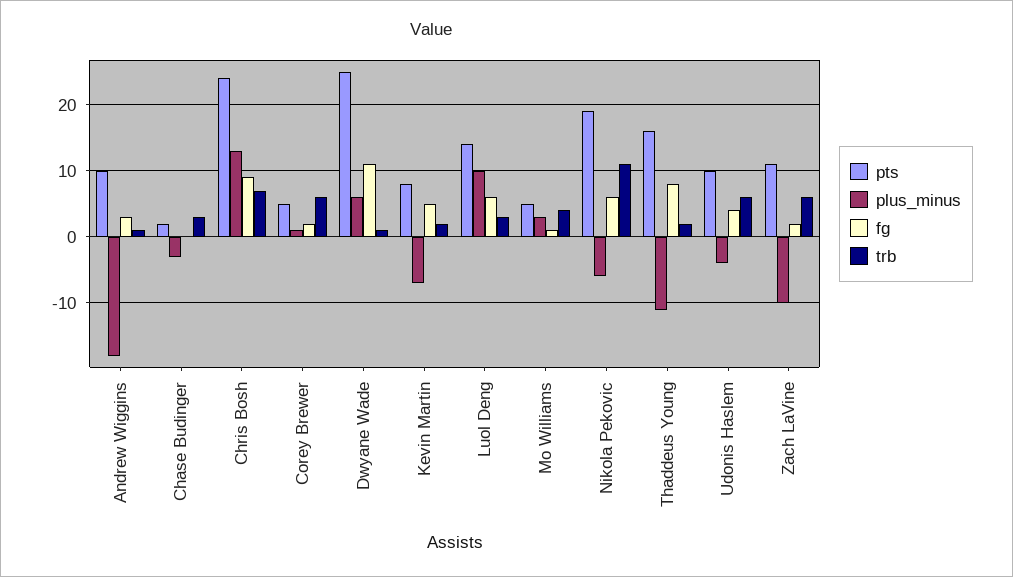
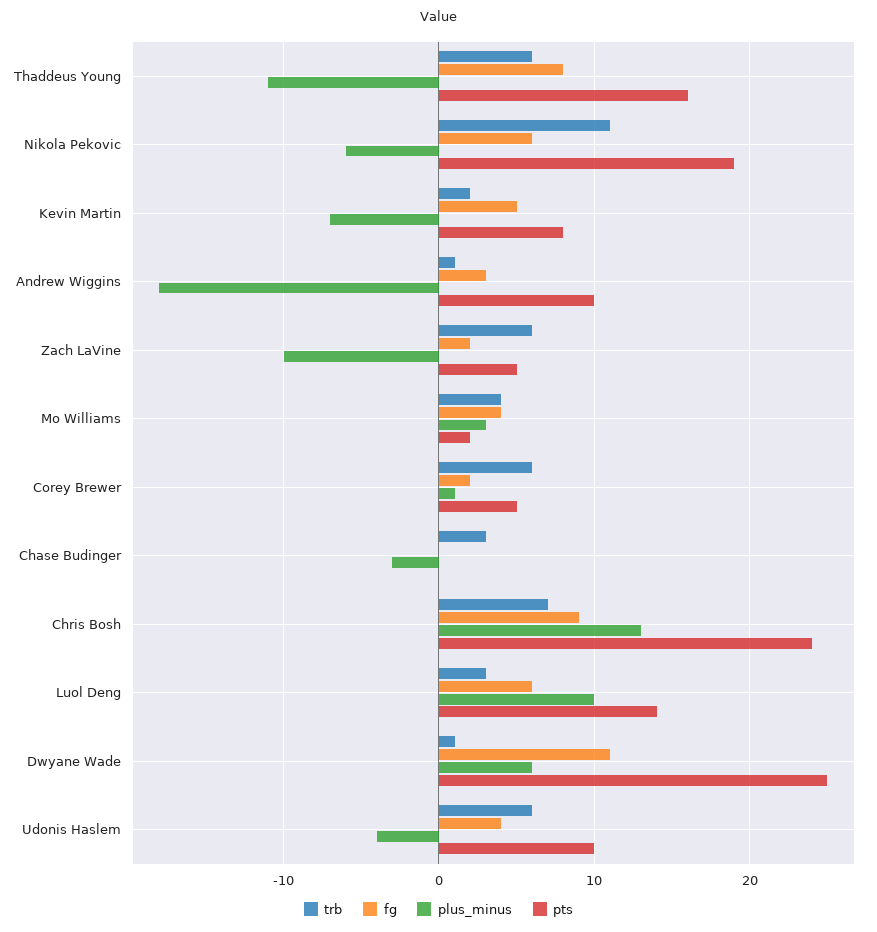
  {
    "pts": {
      "Andrew Wiggins": 10,
-     "Chase Budinger": 2,
+     "Chase Budinger": 0,
      "Chris Bosh": 24,
      "Corey Brewer": 5,
      "Dwyane Wade": 25,
      "Kevin Martin": 8,
      "Luol Deng": 14,
-     "Mo Williams": 5,
+     "Mo Williams": 2,
      "Nikola Pekovic": 19,
      "Thaddeus Young": 16,
      "Udonis Haslem": 10,
-     "Zach LaVine": 11
+     "Zach LaVine": 5
    },
    "plus_minus": {
      "Andrew Wiggins": -18,
      "Chase Budinger": -3,
      "Chris Bosh": 13,
      "Corey Brewer": 1,
      "Dwyane Wade": 6,
      "Kevin Martin": -7,
      "Luol Deng": 10,
      "Mo Williams": 3,
      "Nikola Pekovic": -6,
      "Thaddeus Young": -11,
      "Udonis Haslem": -4,
      "Zach LaVine": -10
    },
    "fg": {
      "Andrew Wiggins": 3,
      "Chase Budinger": 0,
      "Chris Bosh": 9,
      "Corey Brewer": 2,
      "Dwyane Wade": 11,
      "Kevin Martin": 5,
      "Luol Deng": 6,
-     "Mo Williams": 1,
+     "Mo Williams": 4,
      "Nikola Pekovic": 6,
      "Thaddeus Young": 8,
      "Udonis Haslem": 4,
      "Zach LaVine": 2
    },
    "trb": {
      "Andrew Wiggins": 1,
      "Chase Budinger": 3,
      "Chris Bosh": 7,
      "Corey Brewer": 6,
      "Dwyane Wade": 1,
      "Kevin Martin": 2,
      "Luol Deng": 3,
      "Mo Williams": 4,
      "Nikola Pekovic": 11,
-     "Thaddeus Young": 2,
+     "Thaddeus Young": 6,
      "Udonis Haslem": 6,
      "Zach LaVine": 6
    }
  }

